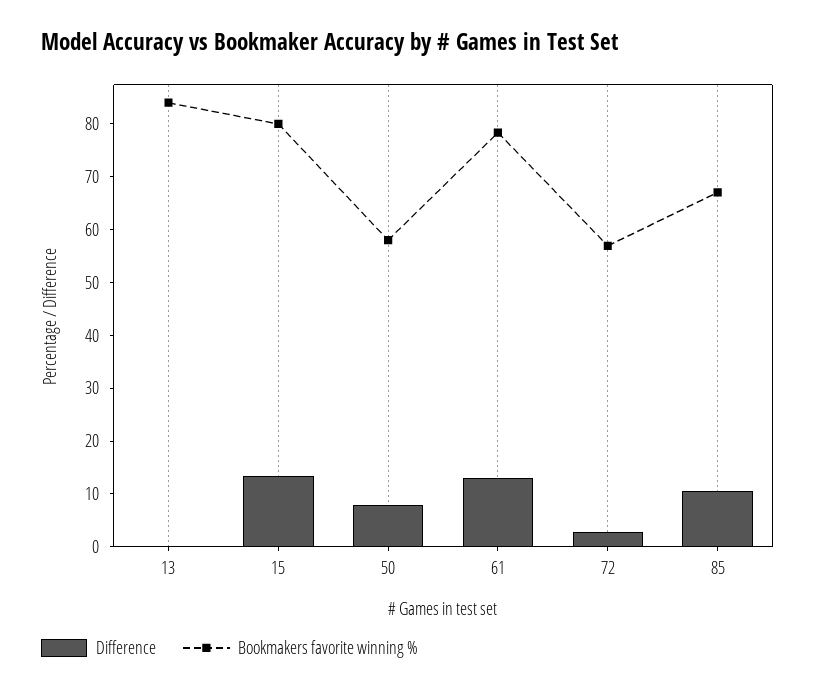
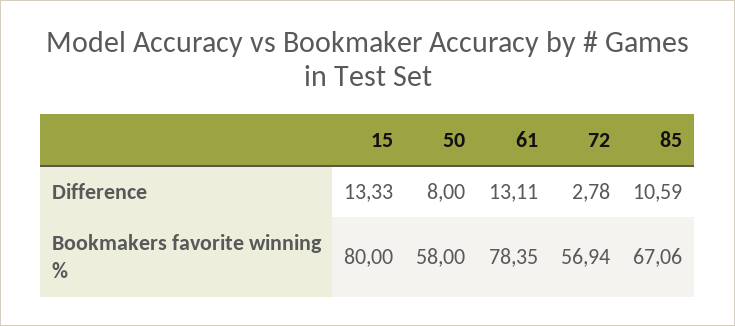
  {
    "Difference": {
-     "13": 0,
      "15": 13.33,
      "50": 8,
      "61": 13.11,
      "72": 2.78,
      "85": 10.59
    },
    "Bookmakers favorite winning %": {
-     "13": 84,
      "15": 80,
      "50": 58,
      "61": 78.35,
      "72": 56.94,
      "85": 67.06
    }
  }

